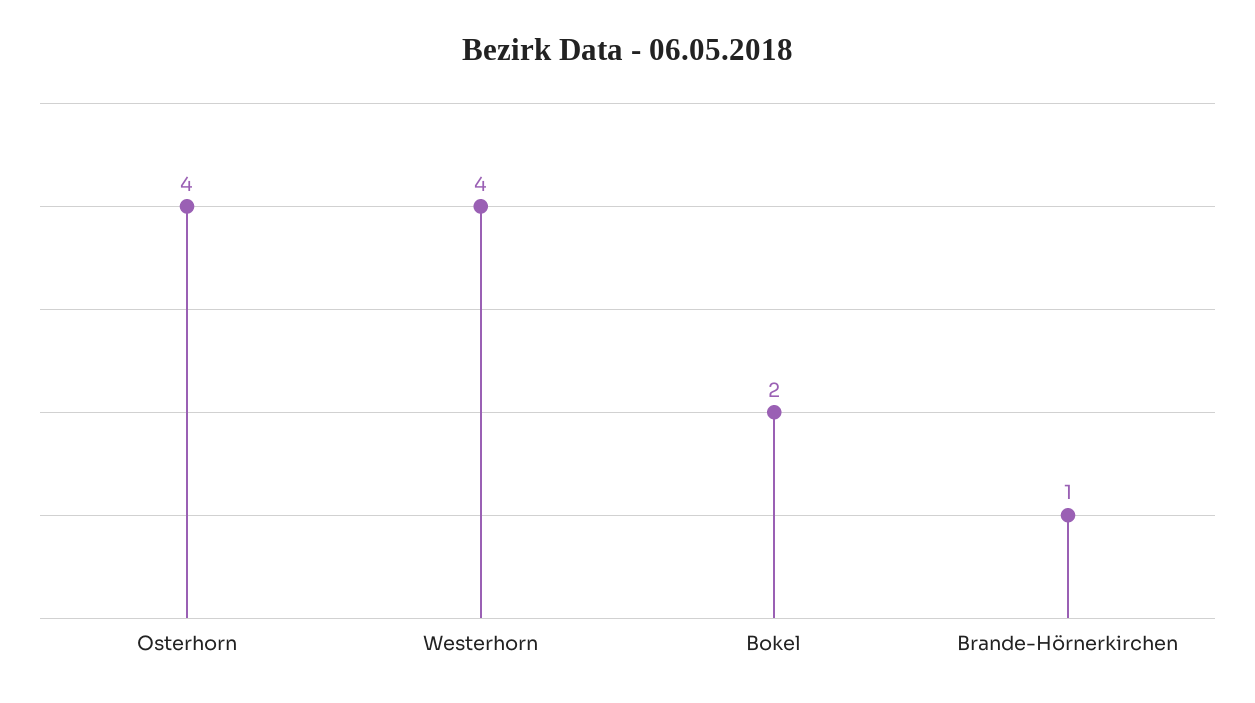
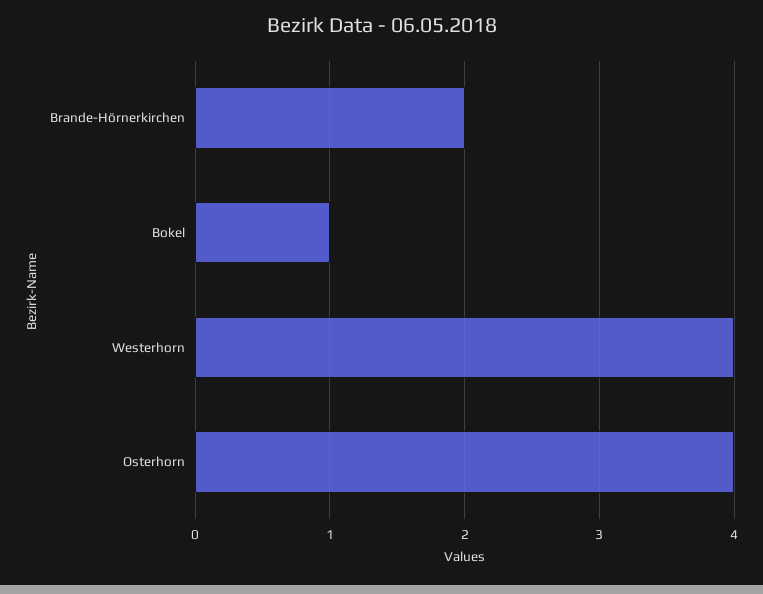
  {
    "Osterhorn": 4,
    "Westerhorn": 4,
-   "Bokel": 2,
+   "Bokel": 1,
-   "Brande-Hörnerkirchen": 1
+   "Brande-Hörnerkirchen": 2
  }

